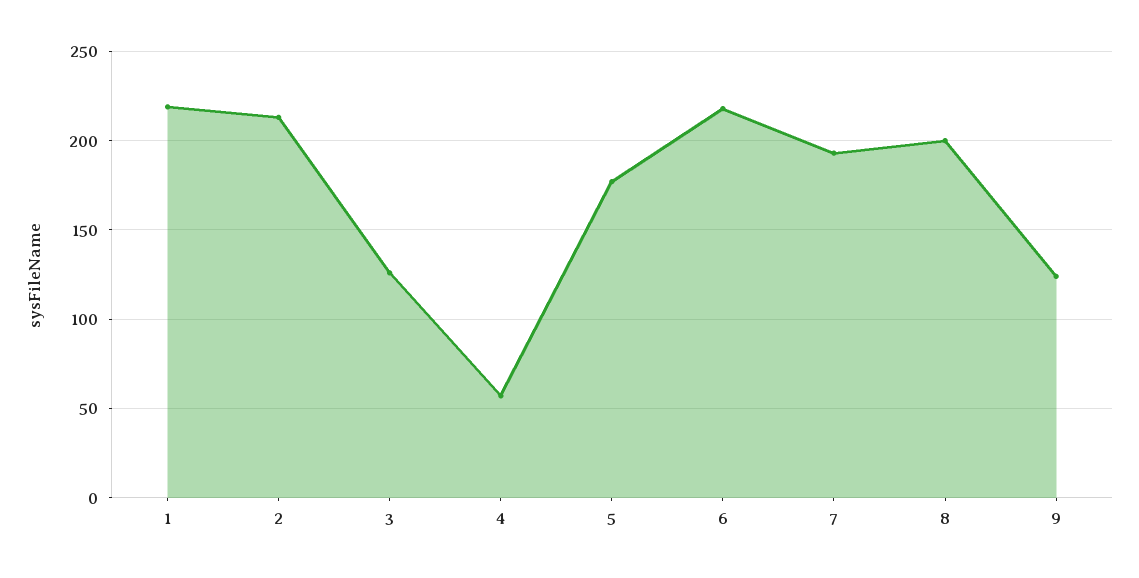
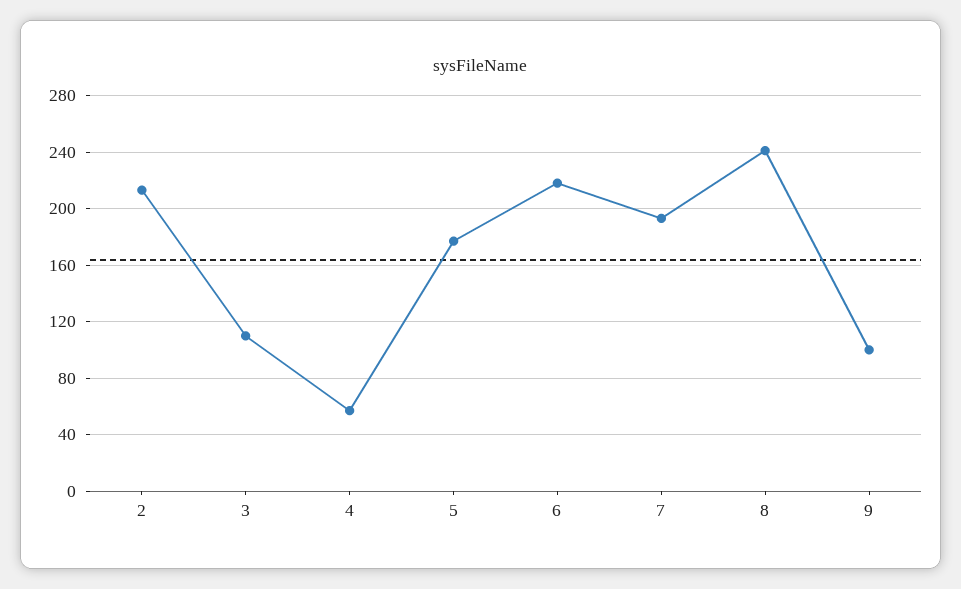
  {
-   "1": 220,
    "2": 215,
-   "3": 125,
+   "3": 110,
    "4": 55,
    "5": 175,
    "6": 220,
    "7": 195,
-   "8": 200,
+   "8": 240,
-   "9": 125
+   "9": 100
  }

